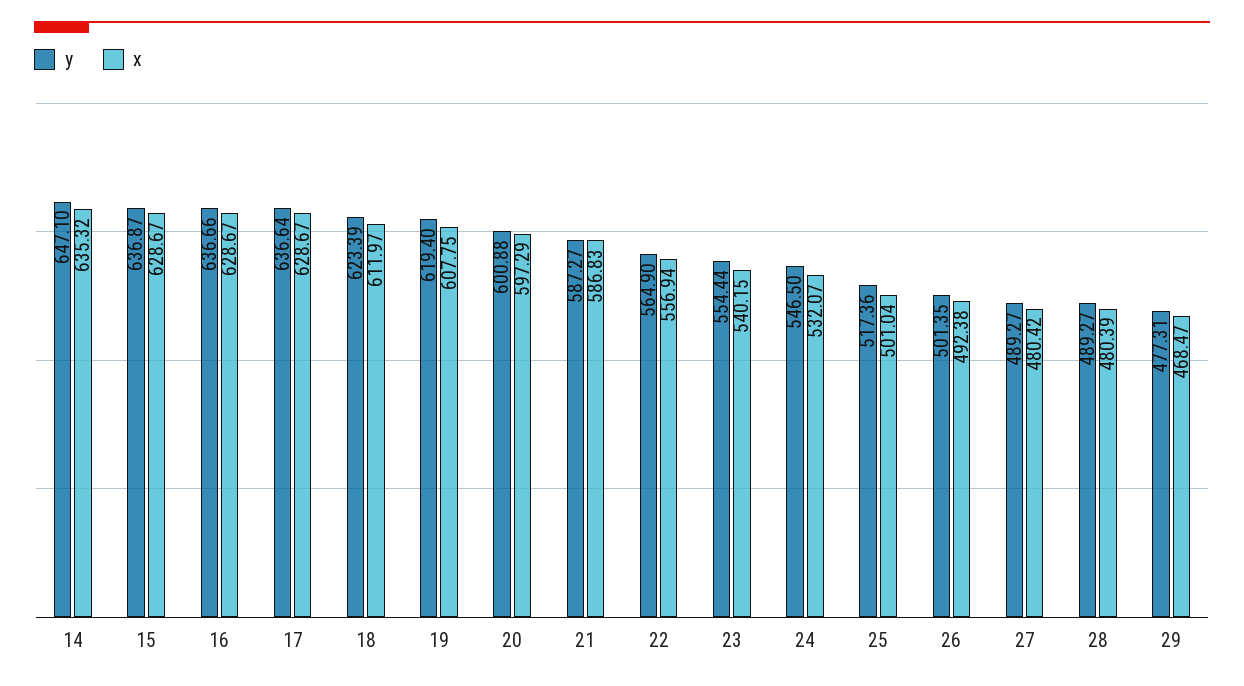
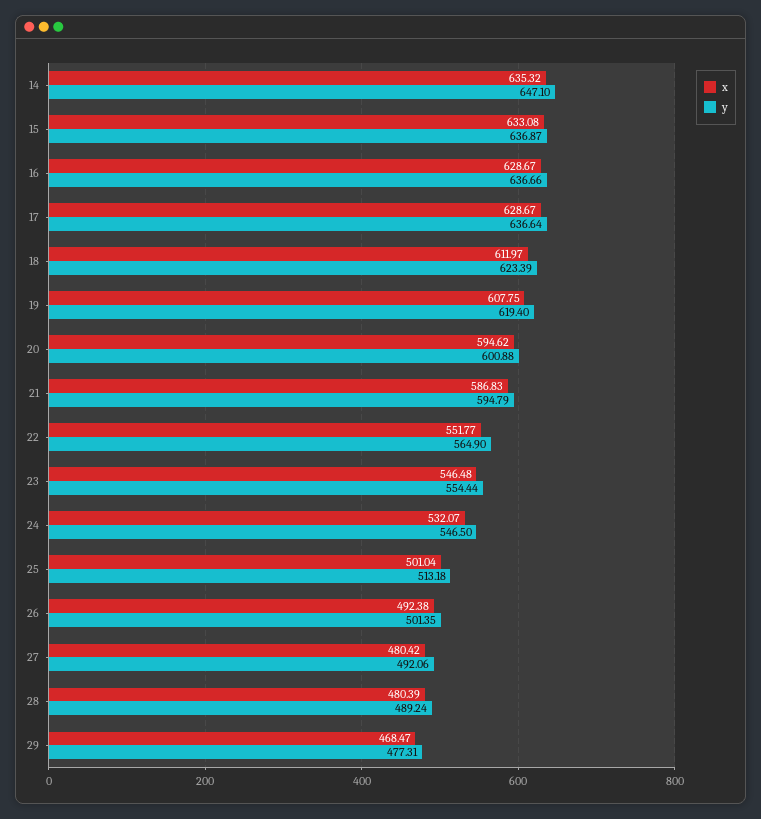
  {
    "y": {
      "14": 647.1,
      "15": 636.87,
      "16": 636.66,
      "17": 636.64,
      "18": 623.39,
      "19": 619.4,
      "20": 600.88,
-     "21": 587.27,
+     "21": 594.79,
      "22": 564.9,
      "23": 554.44,
      "24": 546.5,
-     "25": 517.36,
+     "25": 513.18,
      "26": 501.35,
-     "27": 489.27,
+     "27": 492.06,
-     "28": 489.27,
+     "28": 489.24,
      "29": 477.31
    },
    "x": {
      "14": 635.32,
-     "15": 628.67,
+     "15": 633.08,
      "16": 628.67,
      "17": 628.67,
      "18": 611.97,
      "19": 607.75,
-     "20": 597.29,
+     "20": 594.62,
      "21": 586.83,
-     "22": 556.94,
+     "22": 551.77,
-     "23": 540.15,
+     "23": 546.48,
      "24": 532.07,
      "25": 501.04,
      "26": 492.38,
      "27": 480.42,
      "28": 480.39,
      "29": 468.47
    }
  }

